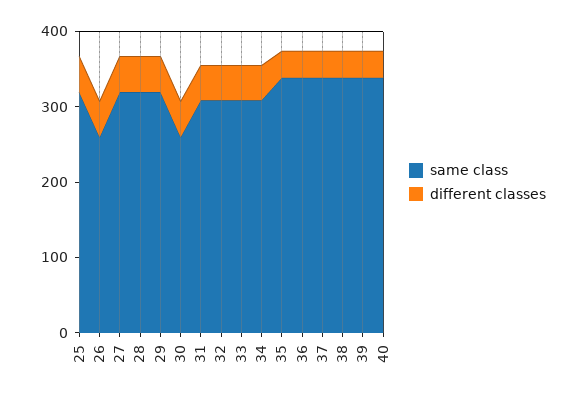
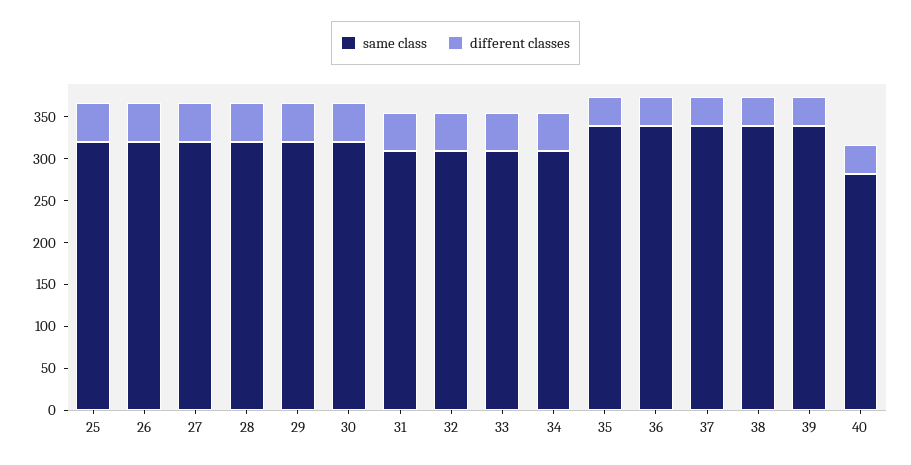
  {
    "same class": {
      "25": 320,
-     "26": 260,
+     "26": 320,
      "27": 320,
      "28": 320,
      "29": 320,
-     "30": 260,
+     "30": 320,
      "31": 310,
      "32": 310,
      "33": 310,
      "34": 310,
      "35": 340,
      "36": 340,
      "37": 340,
      "38": 340,
      "39": 340,
-     "40": 340
+     "40": 280
    },
    "different classes": {
      "25": 50,
      "26": 50,
      "27": 50,
      "28": 50,
      "29": 50,
      "30": 50,
      "31": 50,
      "32": 50,
      "33": 50,
      "34": 50,
      "35": 40,
      "36": 40,
      "37": 40,
      "38": 40,
      "39": 40,
      "40": 40
    }
  }

